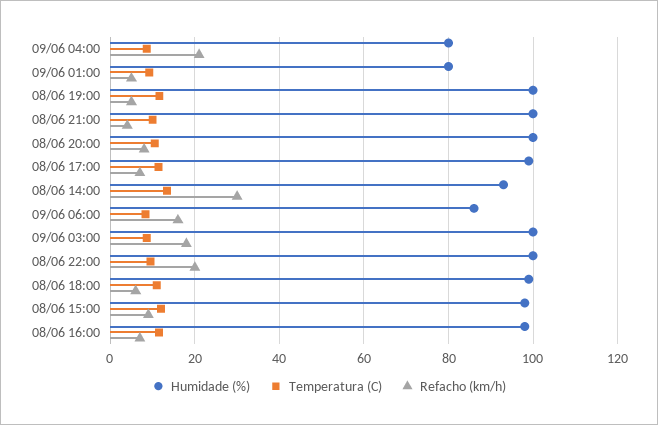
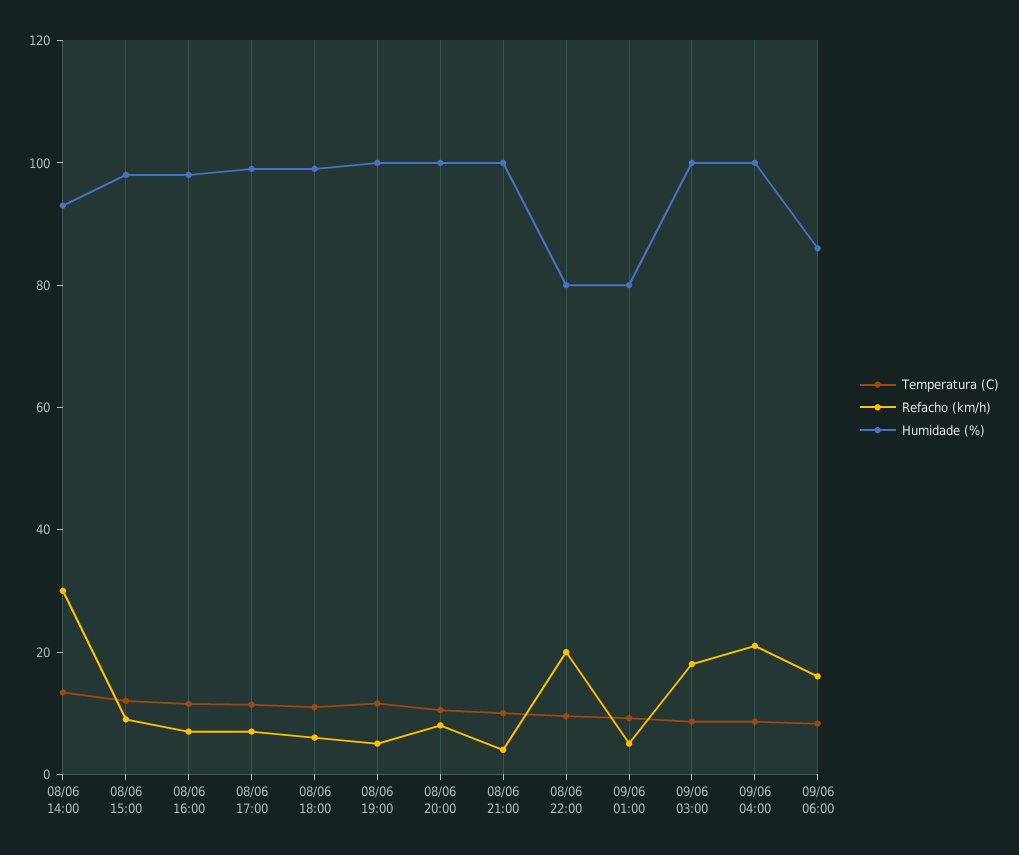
  {
    "Humidade (%)": {
-     "09/06 04:00": 80,
+     "09/06 04:00": 100,
      "09/06 01:00": 80,
      "08/06 19:00": 100,
      "08/06 21:00": 100,
      "08/06 20:00": 100,
      "08/06 17:00": 100,
      "08/06 14:00": 94,
      "09/06 06:00": 86,
      "09/06 03:00": 100,
-     "08/06 22:00": 100,
+     "08/06 22:00": 80,
      "08/06 18:00": 100,
      "08/06 15:00": 98,
      "08/06 16:00": 98
    },
    "Temperatura (C)": {
      "09/06 04:00": 8,
      "09/06 01:00": 10,
      "08/06 19:00": 12,
      "08/06 21:00": 10,
      "08/06 20:00": 10,
      "08/06 17:00": 12,
      "08/06 14:00": 14,
      "09/06 06:00": 8,
      "09/06 03:00": 8,
      "08/06 22:00": 10,
      "08/06 18:00": 12,
      "08/06 15:00": 12,
      "08/06 16:00": 12
    },
    "Refacho (km/h)": {
      "09/06 04:00": 22,
      "09/06 01:00": 6,
      "08/06 19:00": 6,
      "08/06 21:00": 4,
      "08/06 20:00": 8,
      "08/06 17:00": 8,
      "08/06 14:00": 30,
      "09/06 06:00": 16,
      "09/06 03:00": 18,
      "08/06 22:00": 20,
      "08/06 18:00": 6,
      "08/06 15:00": 10,
      "08/06 16:00": 8
    }
  }

